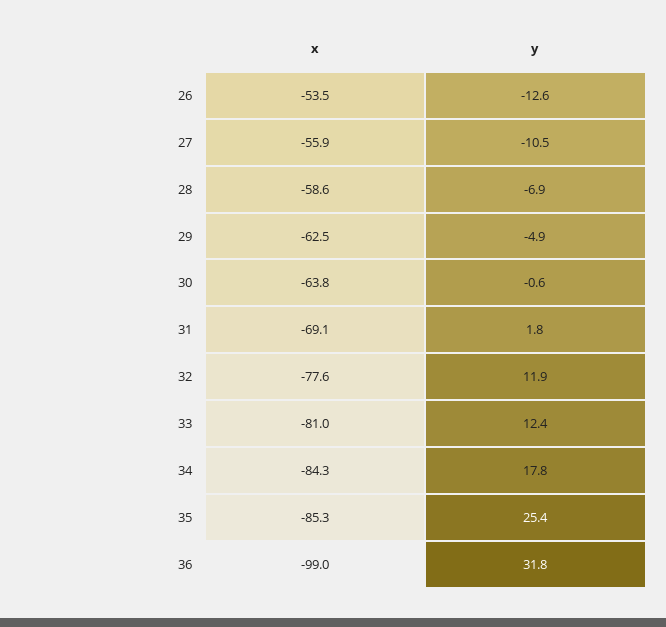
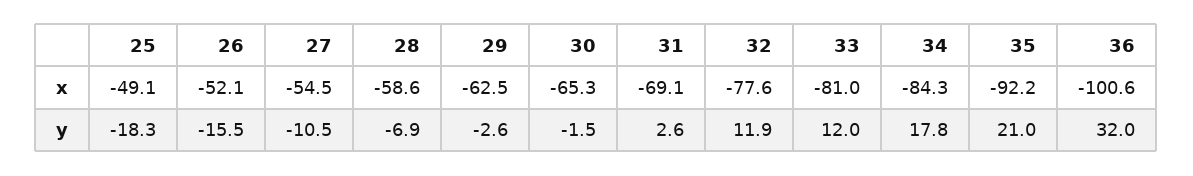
  {
    "x": {
-     "26": -53.5,
+     "26": -52.1,
-     "27": -55.9,
+     "27": -54.5,
      "28": -58.6,
      "29": -62.5,
-     "30": -63.8,
+     "30": -65.3,
      "31": -69.1,
      "32": -77.6,
      "33": -81,
      "34": -84.3,
-     "35": -85.3,
+     "35": -92.2,
-     "36": -99
+     "36": -100.6,
+     "25": -49.1
    },
    "y": {
-     "26": -12.6,
+     "26": -15.5,
      "27": -10.5,
      "28": -6.9,
-     "29": -4.9,
+     "29": -2.6,
-     "30": -0.6,
+     "30": -1.5,
-     "31": 1.8,
+     "31": 2.6,
      "32": 11.9,
-     "33": 12.4,
+     "33": 12,
      "34": 17.8,
-     "35": 25.4,
+     "35": 21,
-     "36": 31.8
+     "36": 32,
+     "25": -18.3
    }
  }

